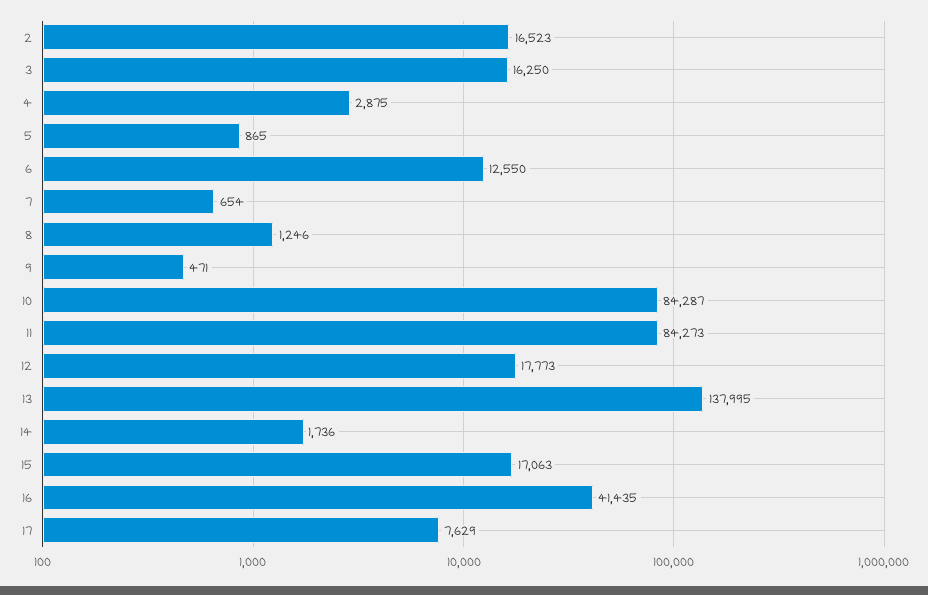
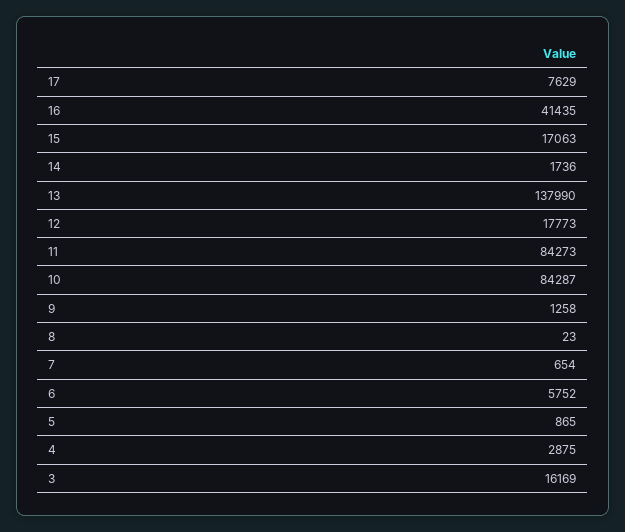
  {
-   "2": 16523,
-   "3": 16250,
+   "3": 16169,
    "4": 2875,
    "5": 865,
-   "6": 12550,
+   "6": 5752,
    "7": 654,
-   "8": 1246,
+   "8": 23,
-   "9": 471,
+   "9": 1258,
    "10": 84287,
    "11": 84273,
    "12": 17773,
-   "13": 137995,
+   "13": 137990,
    "14": 1736,
    "15": 17063,
    "16": 41435,
    "17": 7629
  }

